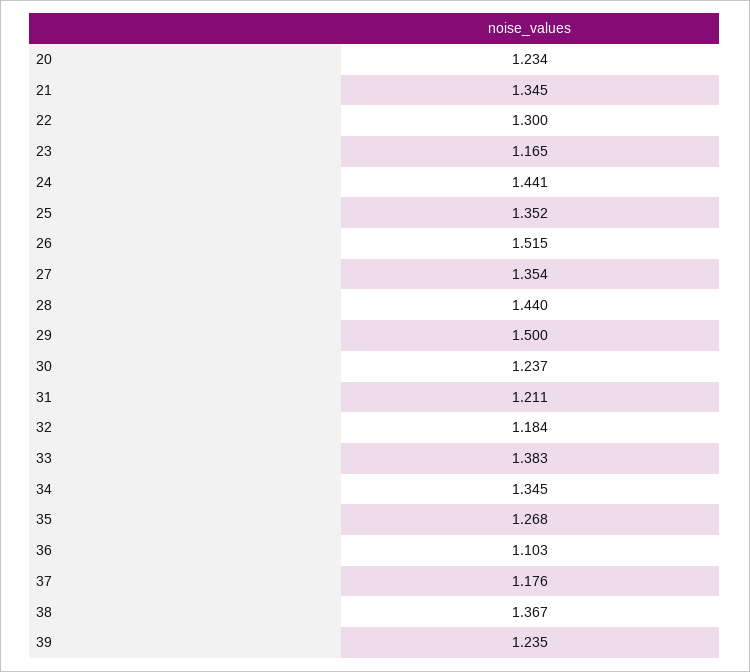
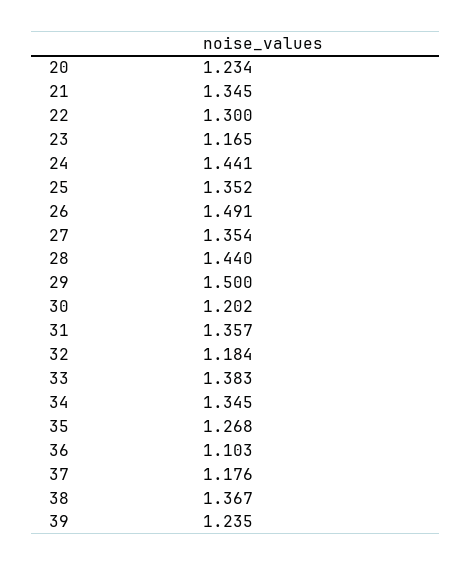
  {
    "20": 1.234,
    "21": 1.345,
    "22": 1.3,
    "23": 1.165,
    "24": 1.441,
    "25": 1.352,
-   "26": 1.515,
+   "26": 1.491,
    "27": 1.354,
    "28": 1.44,
    "29": 1.5,
-   "30": 1.237,
+   "30": 1.202,
-   "31": 1.211,
+   "31": 1.357,
    "32": 1.184,
    "33": 1.383,
    "34": 1.345,
    "35": 1.268,
    "36": 1.103,
    "37": 1.176,
    "38": 1.367,
    "39": 1.235
  }

